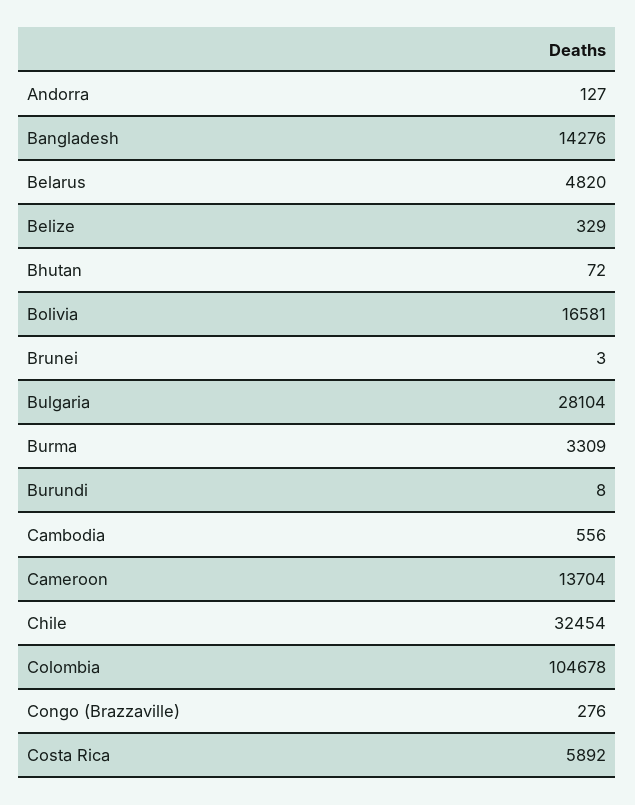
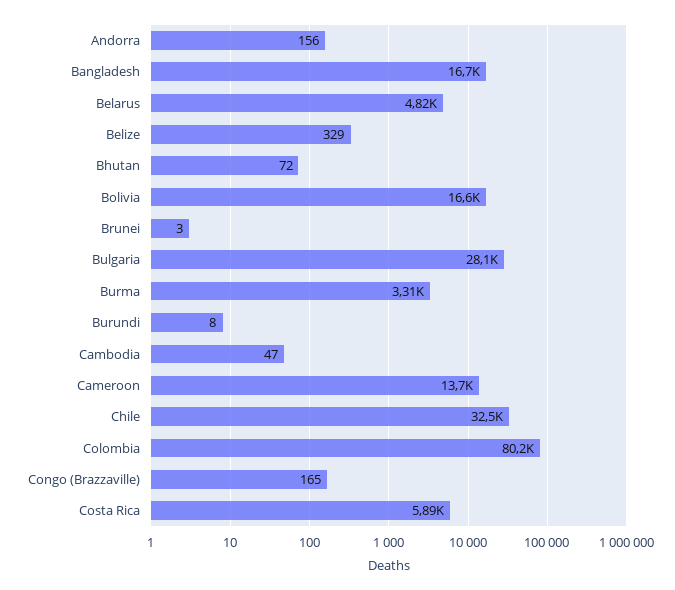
  {
-   "Andorra": 127,
+   "Andorra": 156,
-   "Bangladesh": 14276,
+   "Bangladesh": 16700,
    "Belarus": 4820,
    "Belize": 329,
    "Bhutan": 72,
    "Bolivia": 16581,
    "Brunei": 3,
    "Bulgaria": 28104,
    "Burma": 3309,
    "Burundi": 8,
-   "Cambodia": 556,
+   "Cambodia": 47,
    "Cameroon": 13704,
    "Chile": 32454,
-   "Colombia": 104678,
+   "Colombia": 80200,
-   "Congo (Brazzaville)": 276,
+   "Congo (Brazzaville)": 165,
    "Costa Rica": 5892
  }

